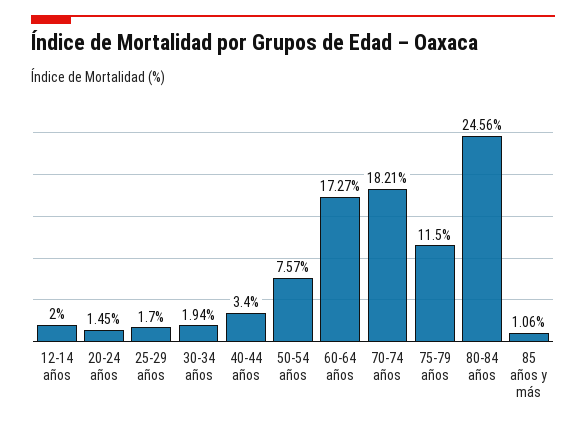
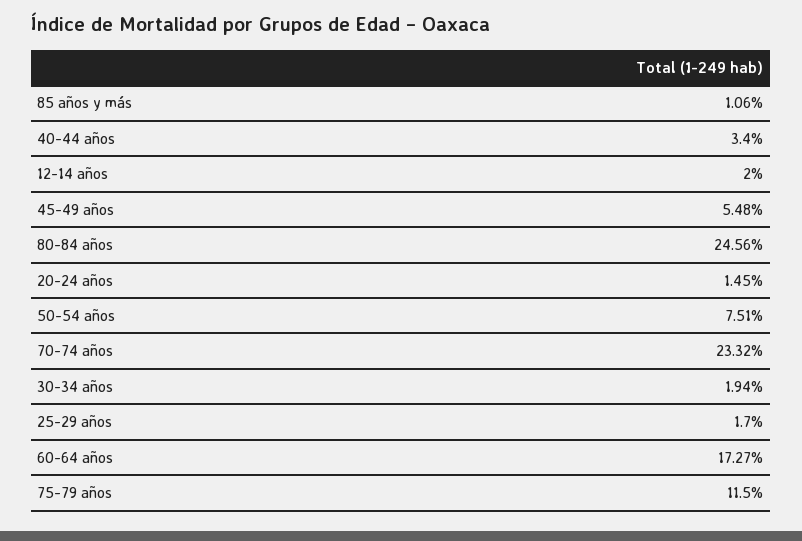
  {
    "12-14 años": 2,
    "20-24 años": 1.45,
    "25-29 años": 1.7,
    "30-34 años": 1.94,
    "40-44 años": 3.4,
-   "50-54 años": 7.57,
+   "50-54 años": 7.51,
    "60-64 años": 17.27,
-   "70-74 años": 18.21,
+   "70-74 años": 23.32,
    "75-79 años": 11.5,
    "80-84 años": 24.56,
-   "85 años y más": 1.06
+   "85 años y más": 1.06,
+   "45-49 años": 5.48
  }

